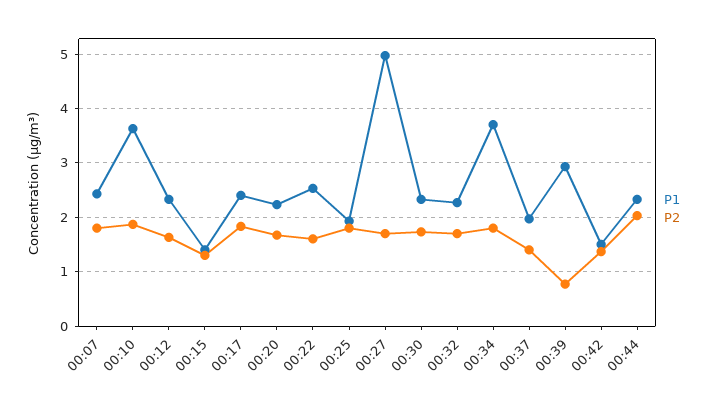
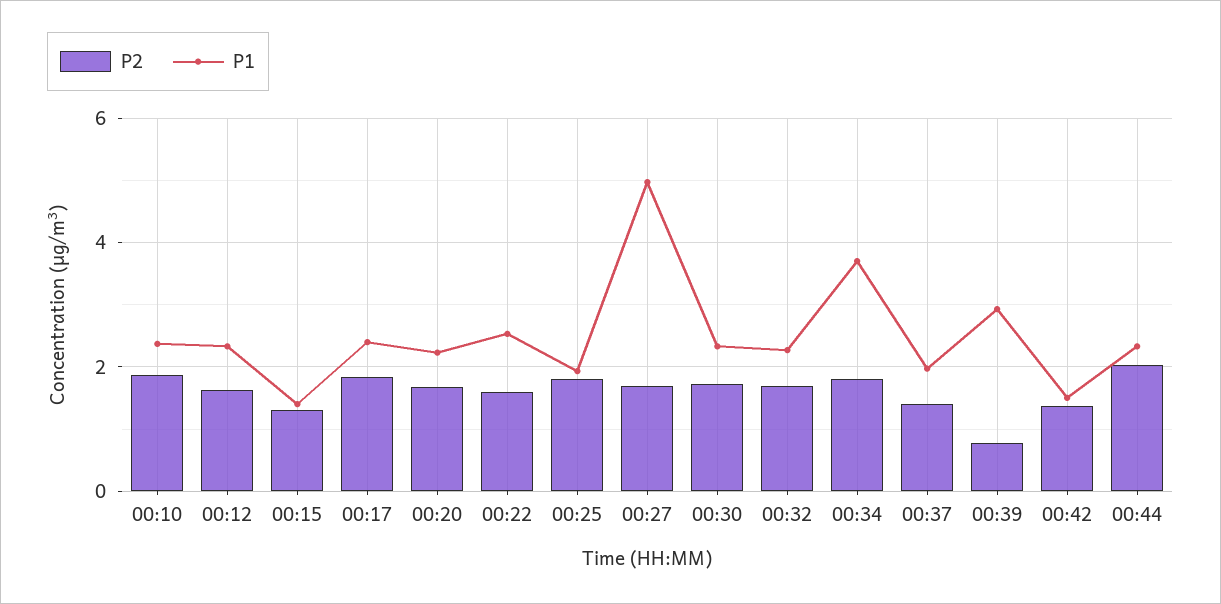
  {
    "P1": {
-     "00:07": 2.4,
-     "00:10": 3.6,
+     "00:10": 2.4,
      "00:12": 2.4,
      "00:15": 1.4,
      "00:17": 2.4,
      "00:20": 2.2,
      "00:22": 2.6,
      "00:25": 2,
      "00:27": 5,
      "00:30": 2.4,
      "00:32": 2.2,
      "00:34": 3.8,
      "00:37": 2,
      "00:39": 3,
      "00:42": 1.6,
      "00:44": 2.4
    },
    "P2": {
-     "00:07": 1.8,
      "00:10": 1.8,
      "00:12": 1.6,
      "00:15": 1.4,
      "00:17": 1.8,
      "00:20": 1.6,
      "00:22": 1.6,
      "00:25": 1.8,
      "00:27": 1.8,
      "00:30": 1.8,
      "00:32": 1.8,
      "00:34": 1.8,
      "00:37": 1.4,
      "00:39": 0.8,
      "00:42": 1.4,
      "00:44": 2
    }
  }

